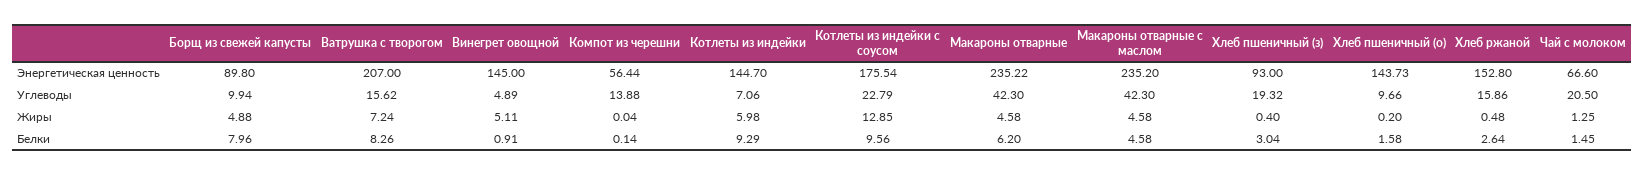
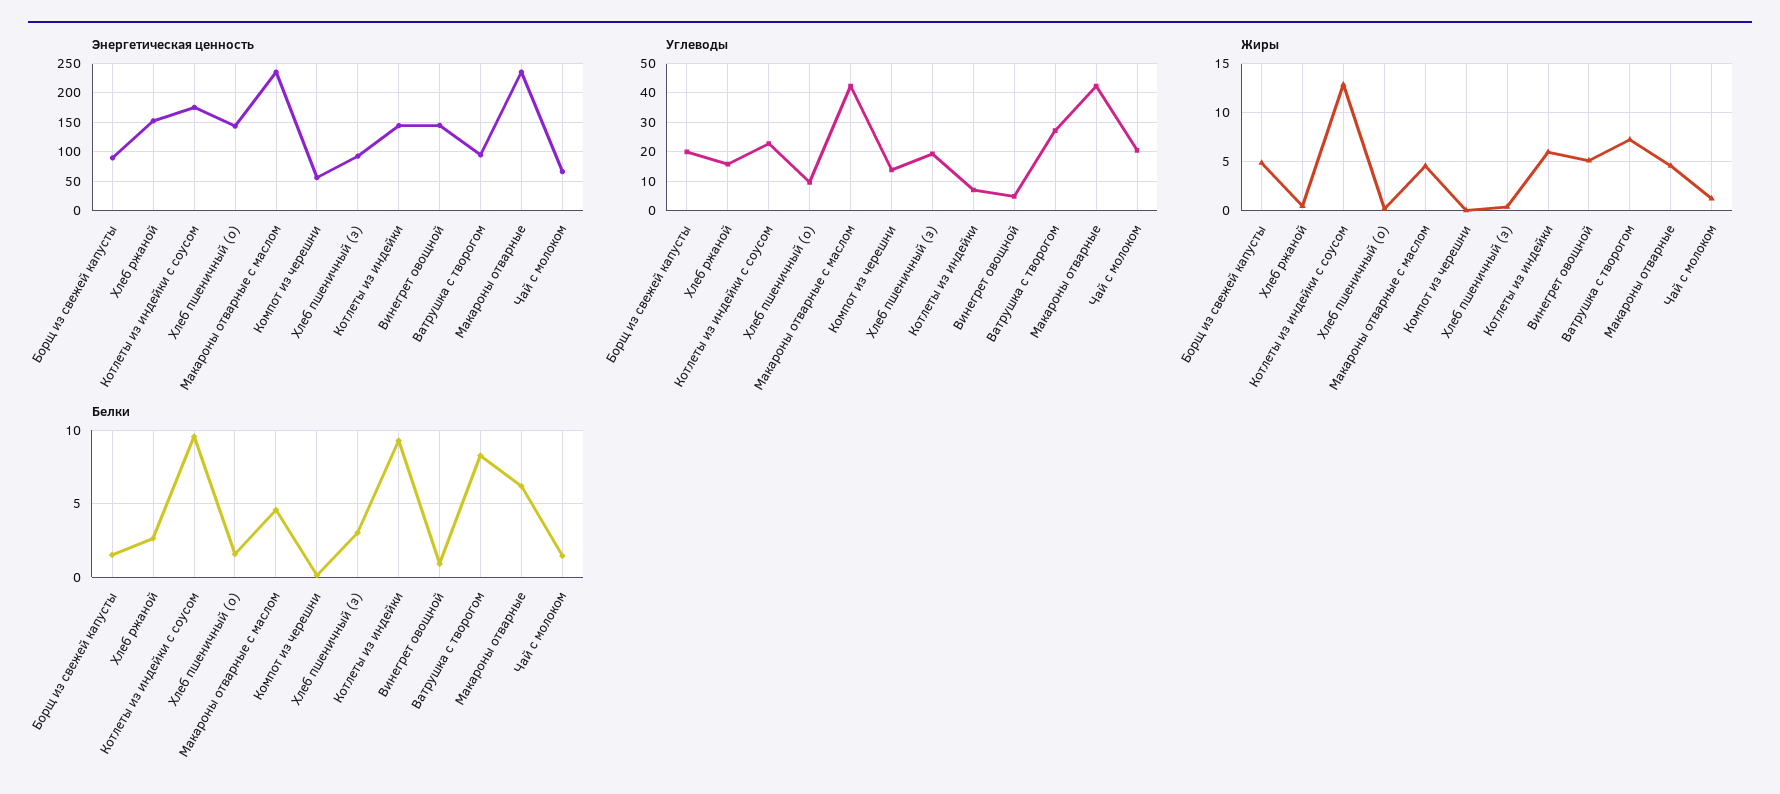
  {
    "Энергетическая ценность": {
      "Борщ из свежей капусты": 89.8,
-     "Ватрушка с творогом": 207,
+     "Ватрушка с творогом": 100,
      "Винегрет овощной": 145,
      "Компот из черешни": 56.44,
      "Котлеты из индейки": 144.7,
      "Котлеты из индейки с соусом": 175.54,
      "Макароны отварные": 235.22,
      "Макароны отварные с маслом": 235.2,
      "Хлеб пшеничный (з)": 93,
      "Хлеб пшеничный (о)": 143.73,
      "Хлеб ржаной": 152.8,
      "Чай с молоком": 66.6
    },
    "Углеводы": {
-     "Борщ из свежей капусты": 9.94,
+     "Борщ из свежей капусты": 20,
-     "Ватрушка с творогом": 15.62,
+     "Ватрушка с творогом": 27.5,
      "Винегрет овощной": 4.89,
      "Компот из черешни": 13.88,
      "Котлеты из индейки": 7.06,
      "Котлеты из индейки с соусом": 22.79,
      "Макароны отварные": 42.3,
      "Макароны отварные с маслом": 42.3,
      "Хлеб пшеничный (з)": 19.32,
      "Хлеб пшеничный (о)": 9.66,
      "Хлеб ржаной": 15.86,
      "Чай с молоком": 20.5
    },
    "Жиры": {
      "Борщ из свежей капусты": 4.88,
      "Ватрушка с творогом": 7.24,
      "Винегрет овощной": 5.11,
      "Компот из черешни": 0.04,
      "Котлеты из индейки": 5.98,
      "Котлеты из индейки с соусом": 12.85,
      "Макароны отварные": 4.58,
      "Макароны отварные с маслом": 4.58,
      "Хлеб пшеничный (з)": 0.4,
      "Хлеб пшеничный (о)": 0.2,
      "Хлеб ржаной": 0.48,
      "Чай с молоком": 1.25
    },
    "Белки": {
-     "Борщ из свежей капусты": 7.96,
+     "Борщ из свежей капусты": 1.5,
      "Ватрушка с творогом": 8.26,
      "Винегрет овощной": 0.91,
      "Компот из черешни": 0.14,
      "Котлеты из индейки": 9.29,
      "Котлеты из индейки с соусом": 9.56,
      "Макароны отварные": 6.2,
      "Макароны отварные с маслом": 4.58,
      "Хлеб пшеничный (з)": 3.04,
      "Хлеб пшеничный (о)": 1.58,
      "Хлеб ржаной": 2.64,
      "Чай с молоком": 1.45
    }
  }

